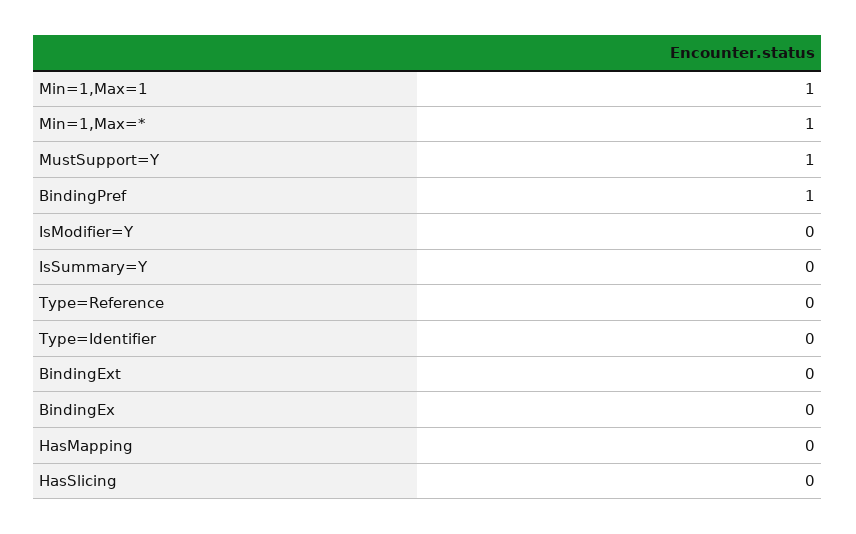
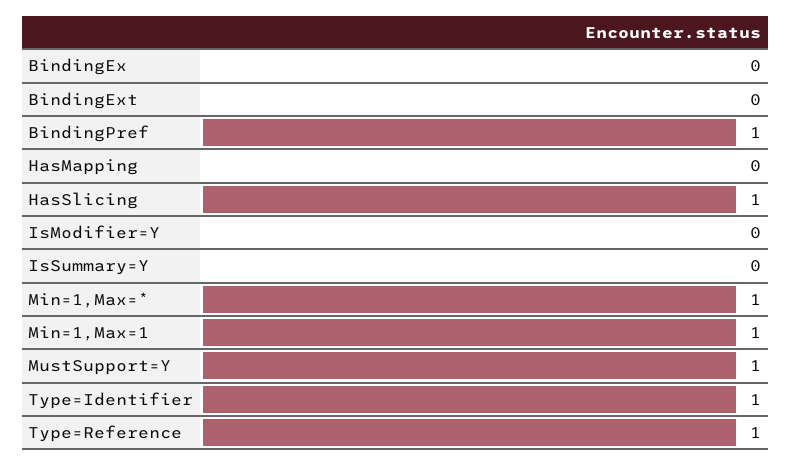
  {
    "Min=1,Max=1": 1,
    "Min=1,Max=*": 1,
    "MustSupport=Y": 1,
    "BindingPref": 1,
    "IsModifier=Y": 0,
    "IsSummary=Y": 0,
-   "Type=Reference": 0,
+   "Type=Reference": 1,
-   "Type=Identifier": 0,
+   "Type=Identifier": 1,
    "BindingExt": 0,
    "BindingEx": 0,
    "HasMapping": 0,
-   "HasSlicing": 0
+   "HasSlicing": 1
  }

